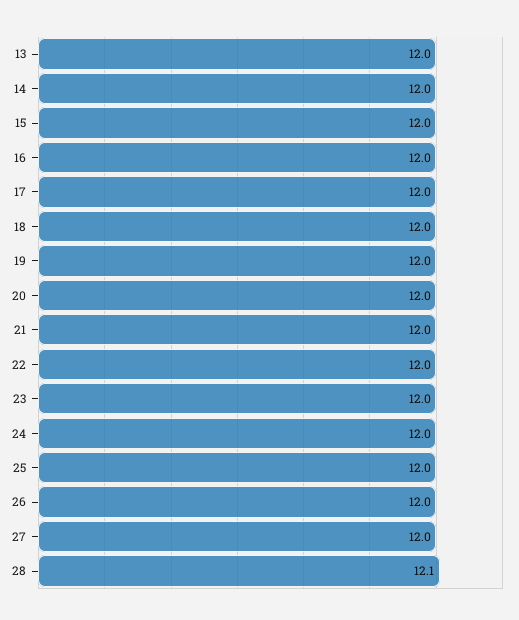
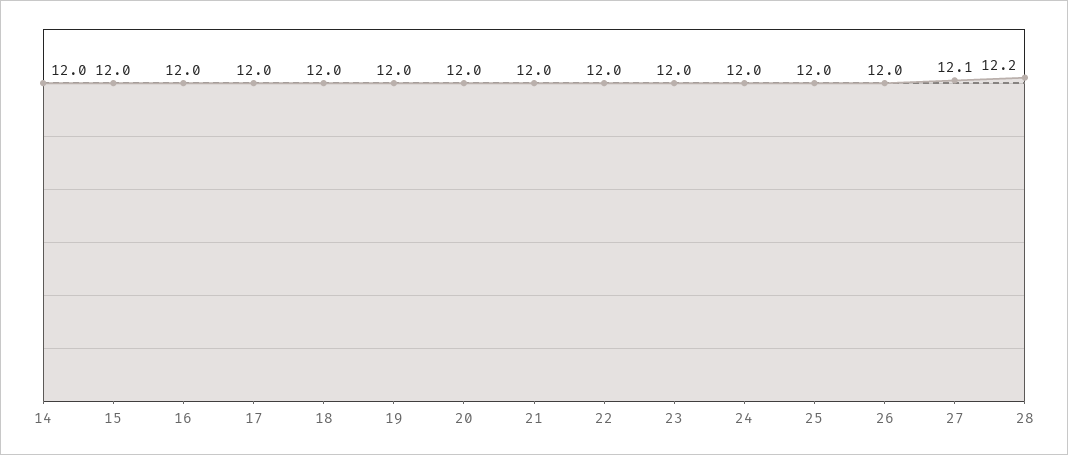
  {
-   "13": 12,
    "14": 12,
    "15": 12,
    "16": 12,
    "17": 12,
    "18": 12,
    "19": 12,
    "20": 12,
    "21": 12,
    "22": 12,
    "23": 12,
    "24": 12,
    "25": 12,
    "26": 12,
-   "27": 12,
+   "27": 12.1,
-   "28": 12.1
+   "28": 12.2
  }

